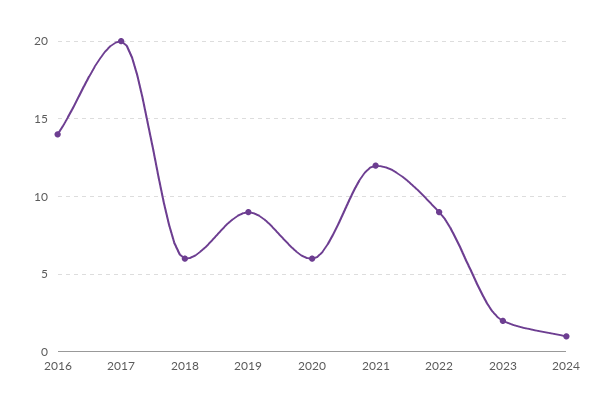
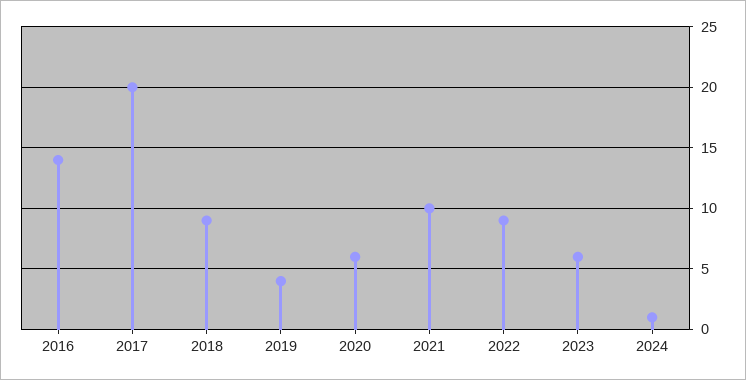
  {
    "2016": 14,
    "2017": 20,
-   "2018": 6,
+   "2018": 9,
-   "2019": 9,
+   "2019": 4,
    "2020": 6,
-   "2021": 12,
+   "2021": 10,
    "2022": 9,
-   "2023": 2,
+   "2023": 6,
    "2024": 1
  }

